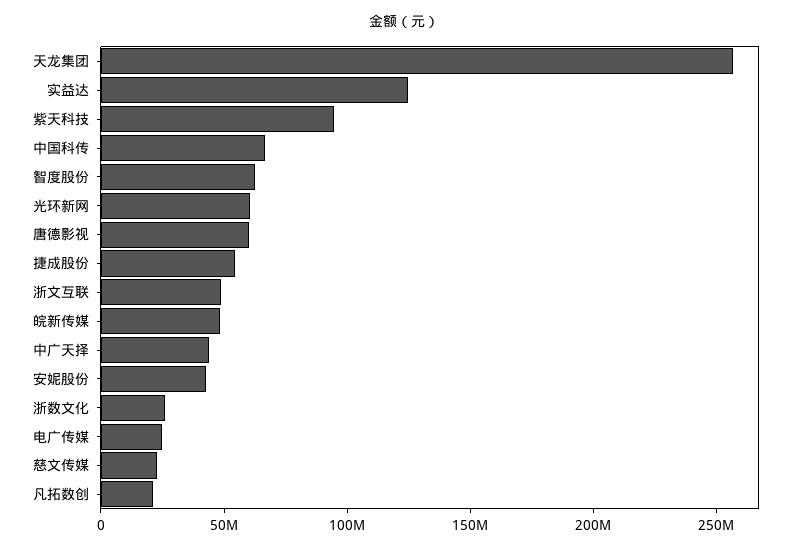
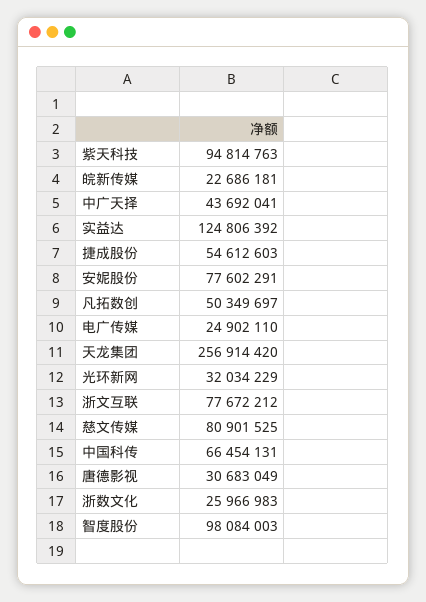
  {
    "天龙集团": 256914420,
    "实益达": 124806392,
    "紫天科技": 94814763,
    "中国科传": 66454131,
-   "智度股份": 60000000,
+   "智度股份": 98084003,
-   "光环新网": 60000000,
+   "光环新网": 32034229,
-   "唐德影视": 60000000,
+   "唐德影视": 30683049,
    "捷成股份": 54612603,
-   "浙文互联": 50000000,
+   "浙文互联": 77672212,
-   "皖新传媒": 50000000,
+   "皖新传媒": 22686181,
    "中广天择": 43692041,
-   "安妮股份": 40000000,
+   "安妮股份": 77602291,
    "浙数文化": 25966983,
    "电广传媒": 24902110,
-   "慈文传媒": 20000000,
+   "慈文传媒": 80901525,
-   "凡拓数创": 20000000
+   "凡拓数创": 50349697
  }

